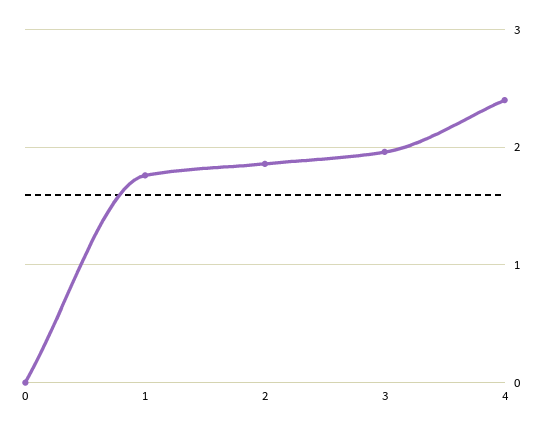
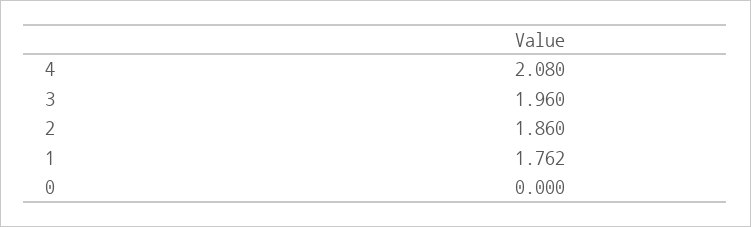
  {
    "0": 0,
    "1": 1.762,
    "2": 1.86,
    "3": 1.96,
-   "4": 2.4
+   "4": 2.08
  }

